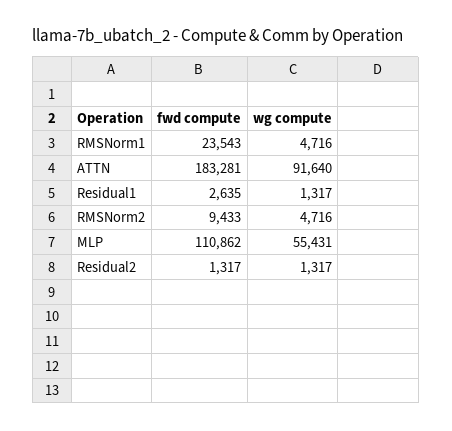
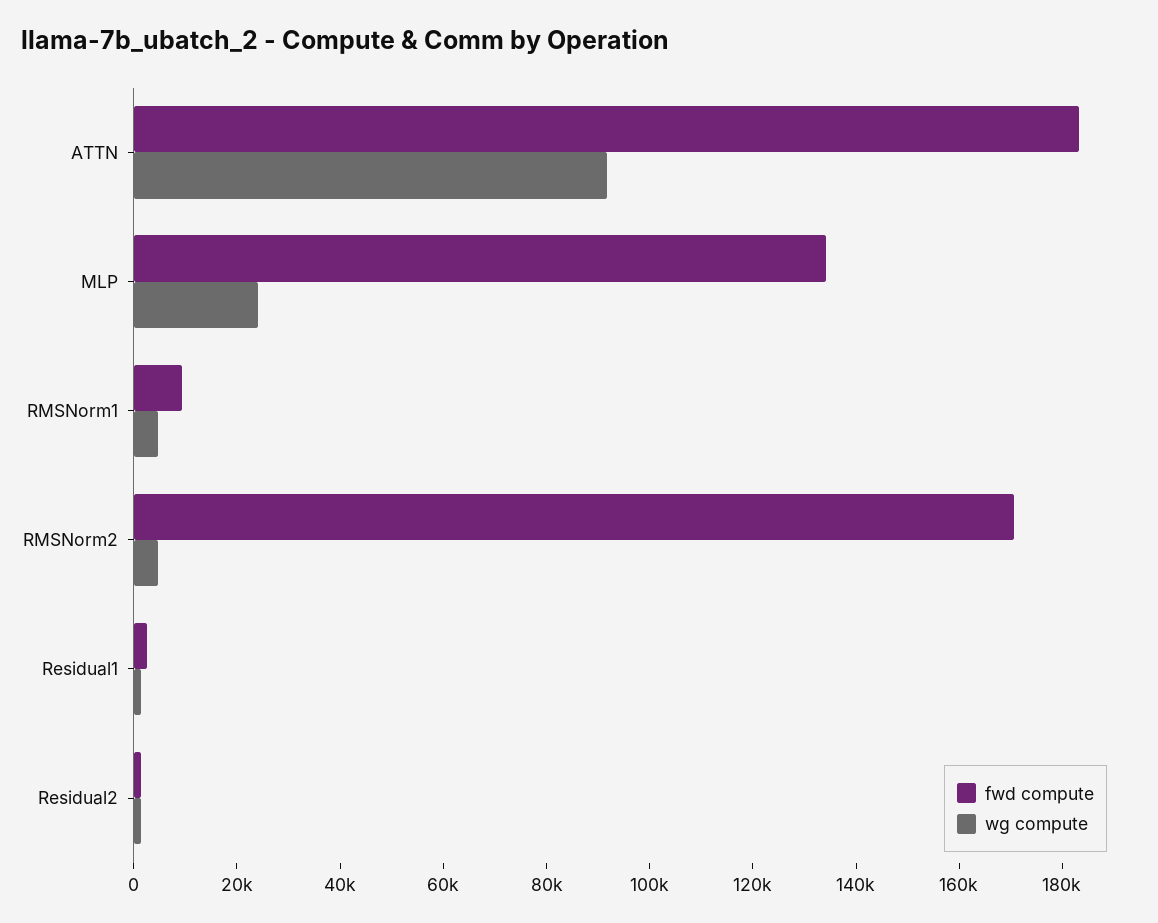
  {
    "fwd compute": {
-     "RMSNorm1": 23543,
+     "RMSNorm1": 10000,
      "ATTN": 183281,
      "Residual1": 2635,
-     "RMSNorm2": 9433,
+     "RMSNorm2": 170000,
-     "MLP": 110862,
+     "MLP": 135000,
      "Residual2": 1317
    },
    "wg compute": {
      "RMSNorm1": 4716,
      "ATTN": 91640,
      "Residual1": 1317,
      "RMSNorm2": 4716,
-     "MLP": 55431,
+     "MLP": 25000,
      "Residual2": 1317
    }
  }

